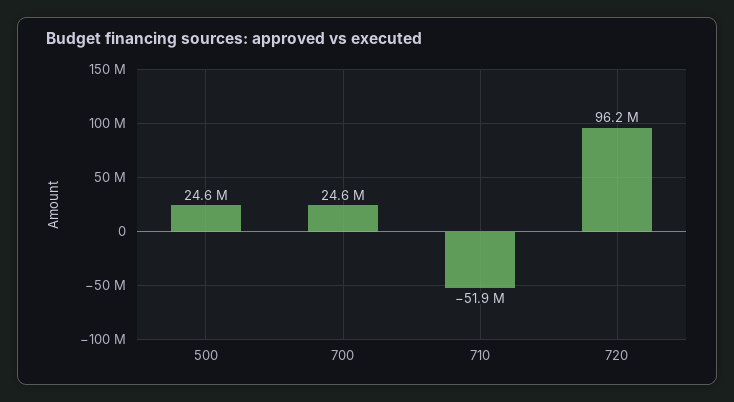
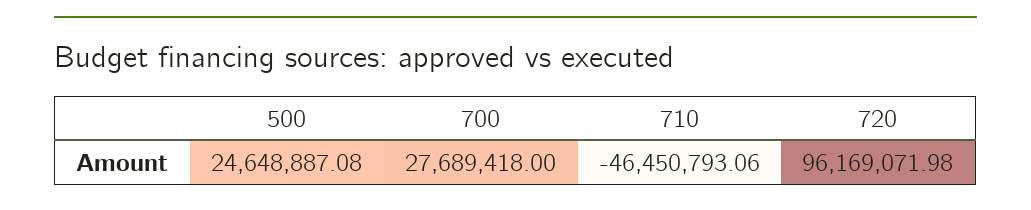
  {
    "500": 24648887.08,
-   "700": 24600000,
+   "700": 27689418,
-   "710": -51900000,
+   "710": -46450793.06,
    "720": 96169071.98
  }

